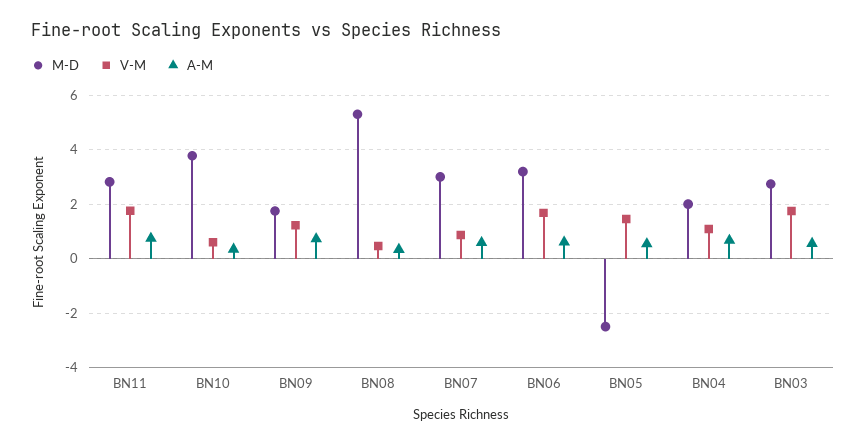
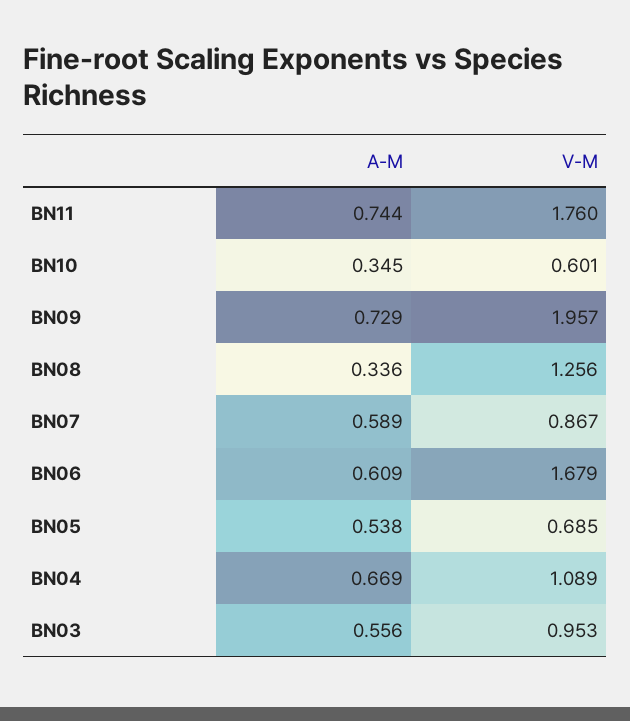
  {
-   "M-D": {
-     "BN11": 2.75,
-     "BN10": 3.75,
-     "BN09": 1.75,
-     "BN08": 5.25,
-     "BN07": 3,
-     "BN06": 3.25,
-     "BN05": -2.5,
-     "BN04": 2,
-     "BN03": 2.75
-   },
    "V-M": {
      "BN11": 1.76,
      "BN10": 0.601,
-     "BN09": 1.25,
+     "BN09": 1.957,
-     "BN08": 0.5,
+     "BN08": 1.256,
      "BN07": 0.867,
      "BN06": 1.679,
-     "BN05": 1.5,
+     "BN05": 0.685,
      "BN04": 1.089,
-     "BN03": 1.75
+     "BN03": 0.953
    },
    "A-M": {
      "BN11": 0.744,
      "BN10": 0.345,
      "BN09": 0.729,
      "BN08": 0.336,
      "BN07": 0.589,
      "BN06": 0.609,
      "BN05": 0.538,
      "BN04": 0.669,
      "BN03": 0.556
    }
  }

